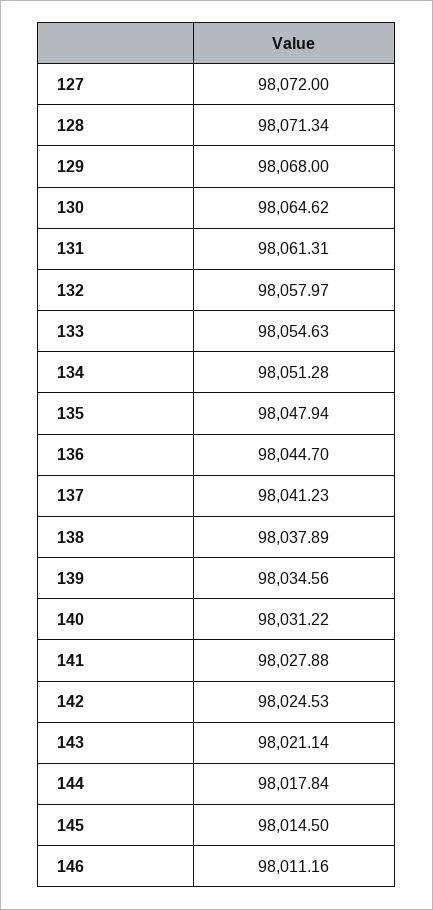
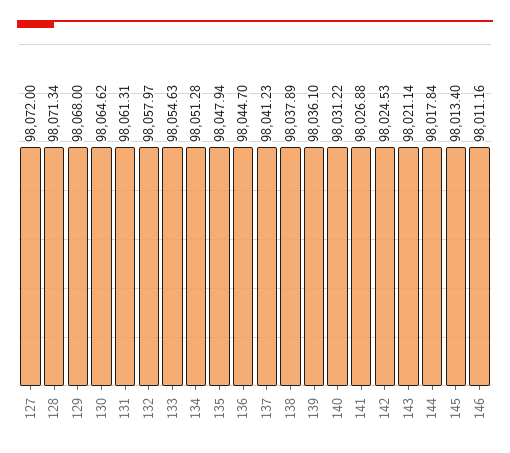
  {
    "127": 98072,
    "128": 98071.34,
    "129": 98068,
    "130": 98064.62,
    "131": 98061.31,
    "132": 98057.97,
    "133": 98054.63,
    "134": 98051.28,
    "135": 98047.94,
    "136": 98044.7,
    "137": 98041.23,
    "138": 98037.89,
-   "139": 98034.56,
+   "139": 98036.1,
    "140": 98031.22,
-   "141": 98027.88,
+   "141": 98026.88,
    "142": 98024.53,
    "143": 98021.14,
    "144": 98017.84,
-   "145": 98014.5,
+   "145": 98013.4,
    "146": 98011.16
  }

